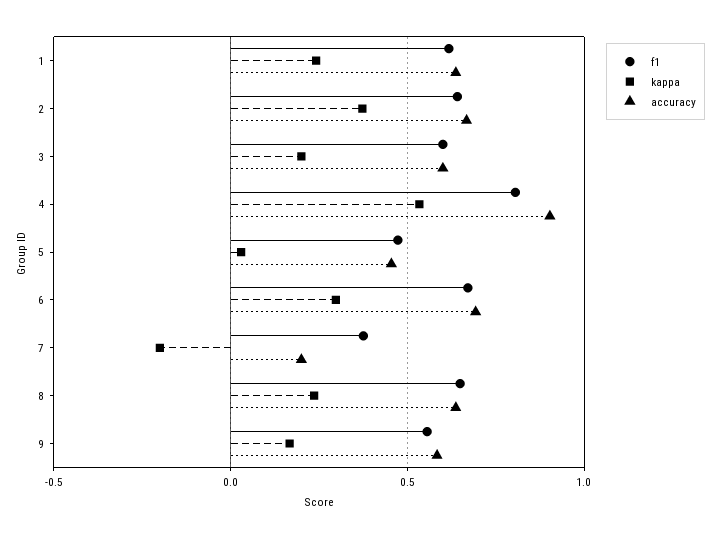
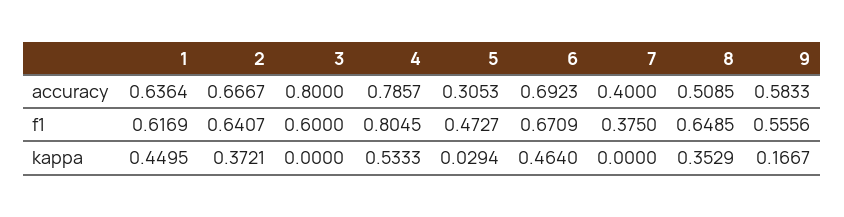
  {
    "f1": {
      "1": 0.6169,
      "2": 0.6407,
      "3": 0.6,
      "4": 0.8045,
      "5": 0.4727,
      "6": 0.6709,
      "7": 0.375,
      "8": 0.6485,
      "9": 0.5556
    },
    "kappa": {
-     "1": 0.25,
+     "1": 0.4495,
      "2": 0.3721,
-     "3": 0.2,
+     "3": 0,
      "4": 0.5333,
      "5": 0.0294,
-     "6": 0.3,
+     "6": 0.464,
-     "7": -0.2,
+     "7": 0,
-     "8": 0.25,
+     "8": 0.3529,
      "9": 0.1667
    },
    "accuracy": {
      "1": 0.6364,
      "2": 0.6667,
-     "3": 0.6,
+     "3": 0.8,
-     "4": 0.9,
+     "4": 0.7857,
-     "5": 0.45,
+     "5": 0.3053,
      "6": 0.6923,
-     "7": 0.2,
+     "7": 0.4,
-     "8": 0.65,
+     "8": 0.5085,
      "9": 0.5833
    }
  }

